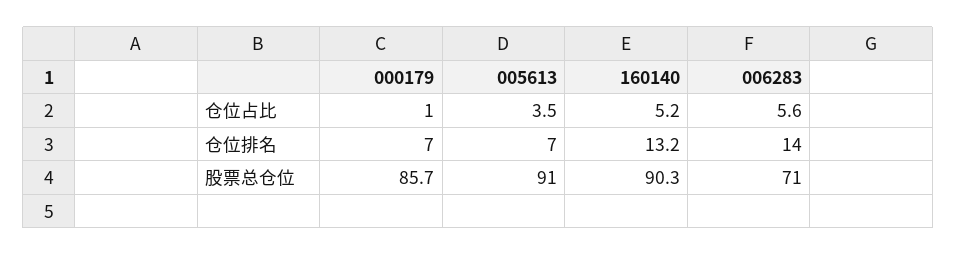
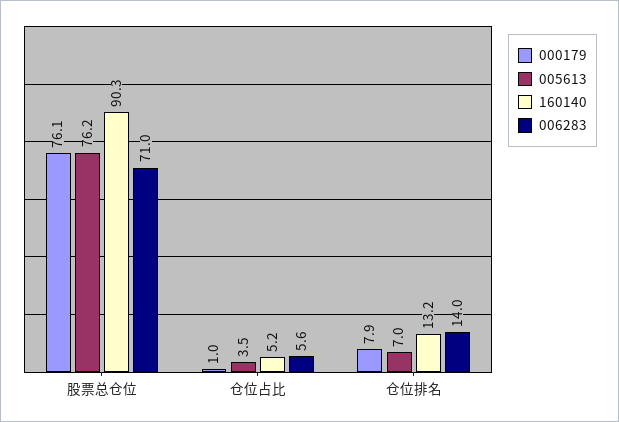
  {
    "000179": {
      "仓位占比": 1,
-     "仓位排名": 7,
+     "仓位排名": 7.9,
-     "股票总仓位": 85.7
+     "股票总仓位": 76.1
    },
    "005613": {
      "仓位占比": 3.5,
      "仓位排名": 7,
-     "股票总仓位": 91
+     "股票总仓位": 76.2
    },
    "160140": {
      "仓位占比": 5.2,
      "仓位排名": 13.2,
      "股票总仓位": 90.3
    },
    "006283": {
      "仓位占比": 5.6,
      "仓位排名": 14,
      "股票总仓位": 71
    }
  }

